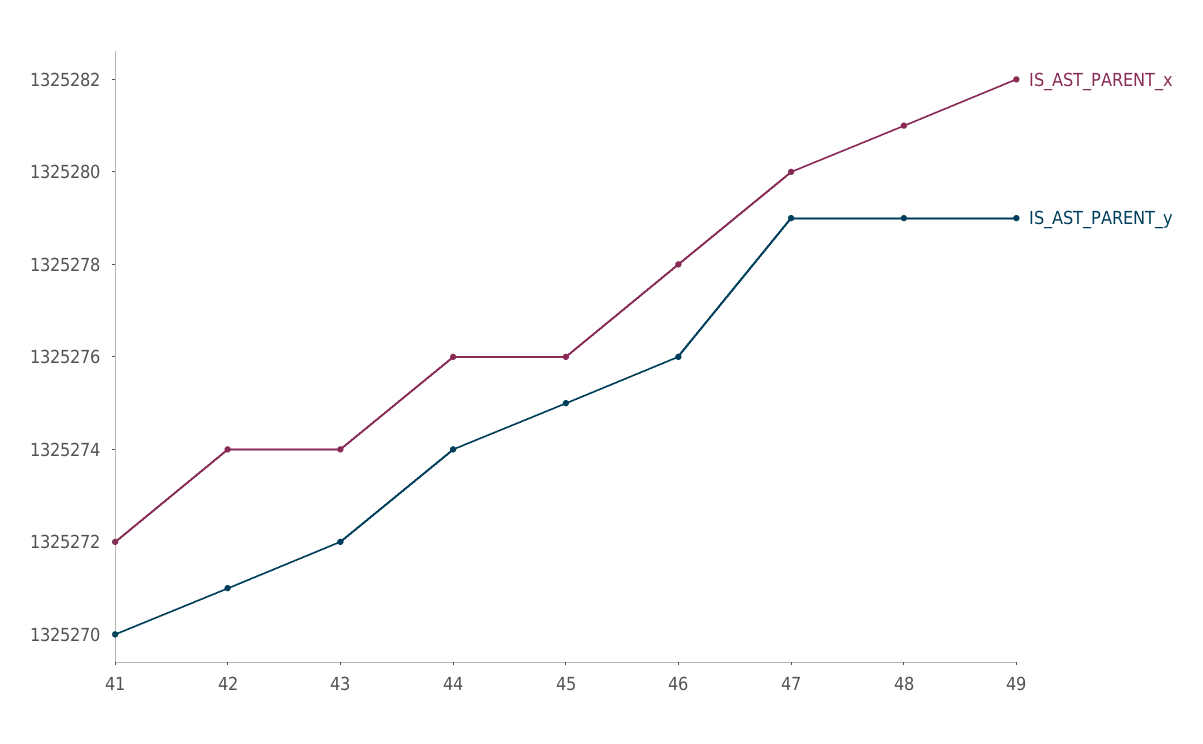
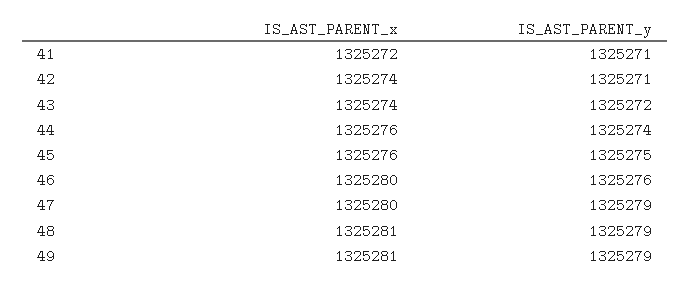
  {
    "IS_AST_PARENT_x": {
      "41": 1325272,
      "42": 1325274,
      "43": 1325274,
      "44": 1325276,
      "45": 1325276,
-     "46": 1325278,
+     "46": 1325280,
      "47": 1325280,
      "48": 1325281,
-     "49": 1325282
+     "49": 1325281
    },
    "IS_AST_PARENT_y": {
-     "41": 1325270,
+     "41": 1325271,
      "42": 1325271,
      "43": 1325272,
      "44": 1325274,
      "45": 1325275,
      "46": 1325276,
      "47": 1325279,
      "48": 1325279,
      "49": 1325279
    }
  }

